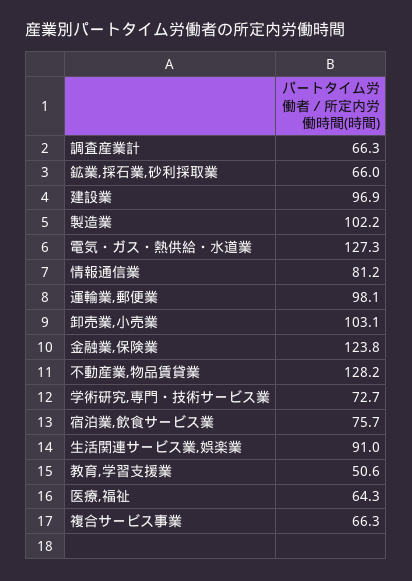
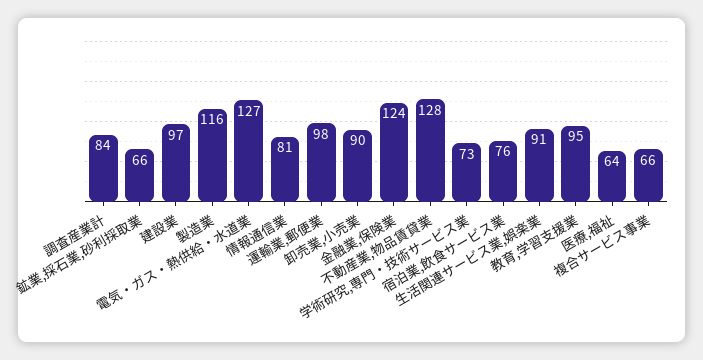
  {
-   "調査産業計": 66.3,
+   "調査産業計": 84,
    "鉱業,採石業,砂利採取業": 66,
    "建設業": 96.9,
-   "製造業": 102.2,
+   "製造業": 116,
    "電気・ガス・熱供給・水道業": 127.3,
    "情報通信業": 81.2,
    "運輸業,郵便業": 98.1,
-   "卸売業,小売業": 103.1,
+   "卸売業,小売業": 90,
    "金融業,保険業": 123.8,
    "不動産業,物品賃貸業": 128.2,
    "学術研究,専門・技術サービス業": 72.7,
    "宿泊業,飲食サービス業": 75.7,
    "生活関連サービス業,娯楽業": 91,
-   "教育,学習支援業": 50.6,
+   "教育,学習支援業": 95,
    "医療,福祉": 64.3,
    "複合サービス事業": 66.3
  }

